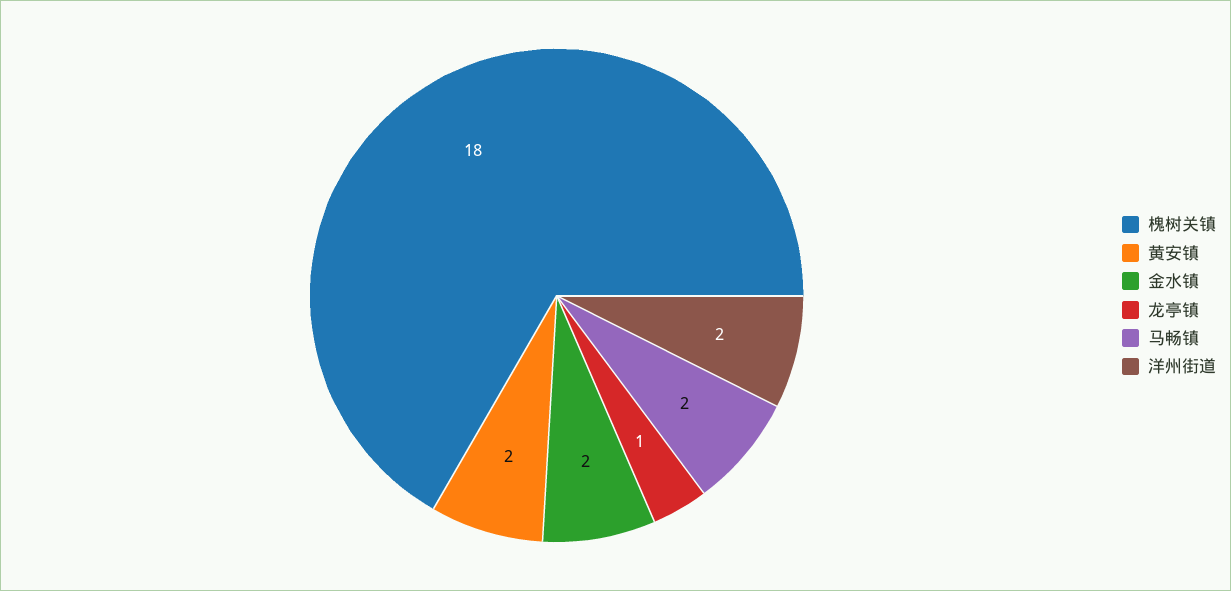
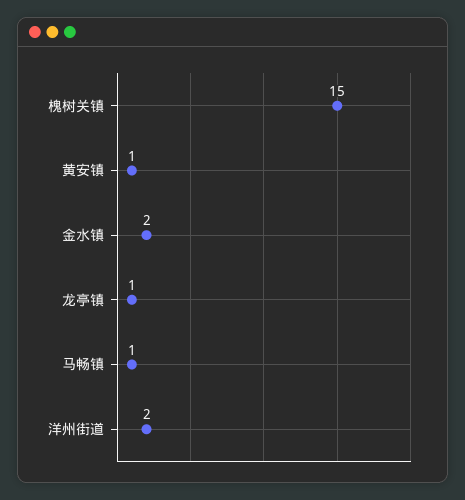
  {
-   "槐树关镇": 18,
+   "槐树关镇": 15,
-   "黄安镇": 2,
+   "黄安镇": 1,
    "金水镇": 2,
    "龙亭镇": 1,
-   "马畅镇": 2,
+   "马畅镇": 1,
    "洋州街道": 2
  }

